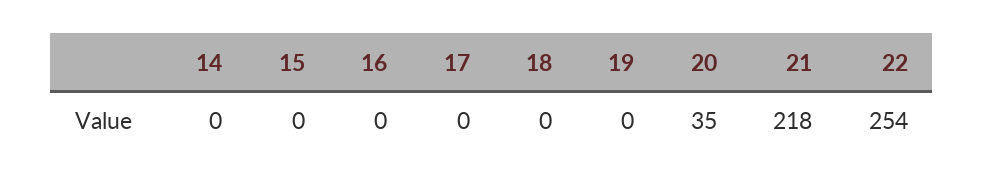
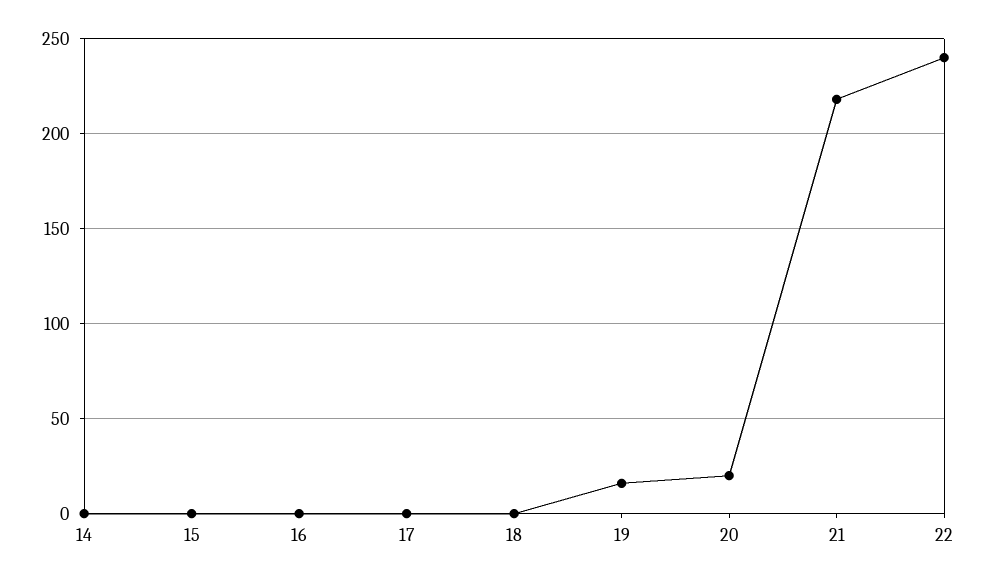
  {
    "14": 0,
    "15": 0,
    "16": 0,
    "17": 0,
    "18": 0,
-   "19": 0,
+   "19": 15,
-   "20": 35,
+   "20": 20,
    "21": 218,
-   "22": 254
+   "22": 240
  }

